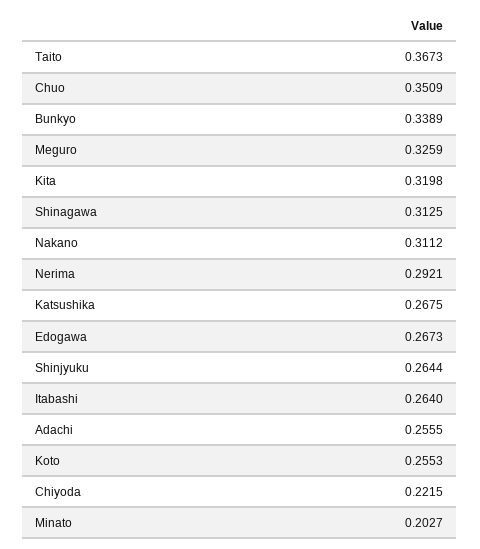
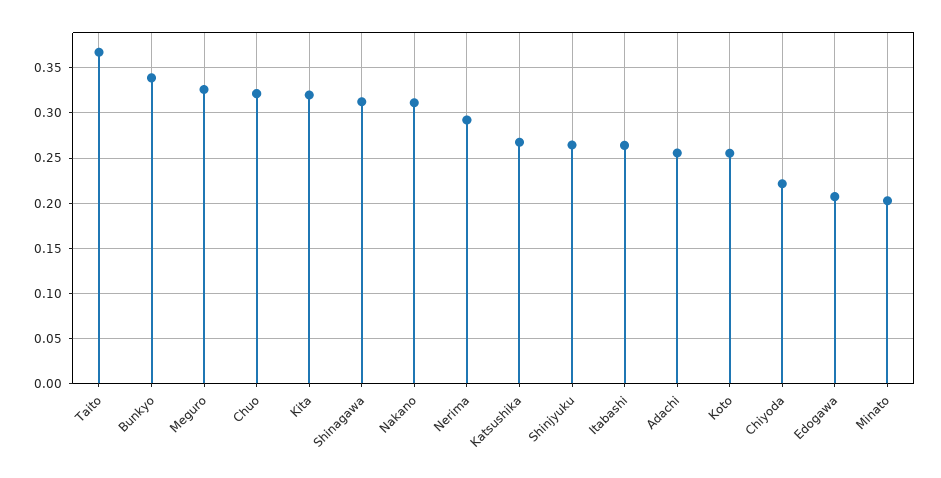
  {
    "Taito": 0.3673,
-   "Chuo": 0.3509,
+   "Chuo": 0.32,
    "Bunkyo": 0.3389,
    "Meguro": 0.3259,
    "Kita": 0.3198,
    "Shinagawa": 0.3125,
    "Nakano": 0.3112,
    "Nerima": 0.2921,
    "Katsushika": 0.2675,
-   "Edogawa": 0.2673,
+   "Edogawa": 0.21,
    "Shinjyuku": 0.2644,
    "Itabashi": 0.264,
    "Adachi": 0.2555,
    "Koto": 0.2553,
    "Chiyoda": 0.2215,
    "Minato": 0.2027
  }

